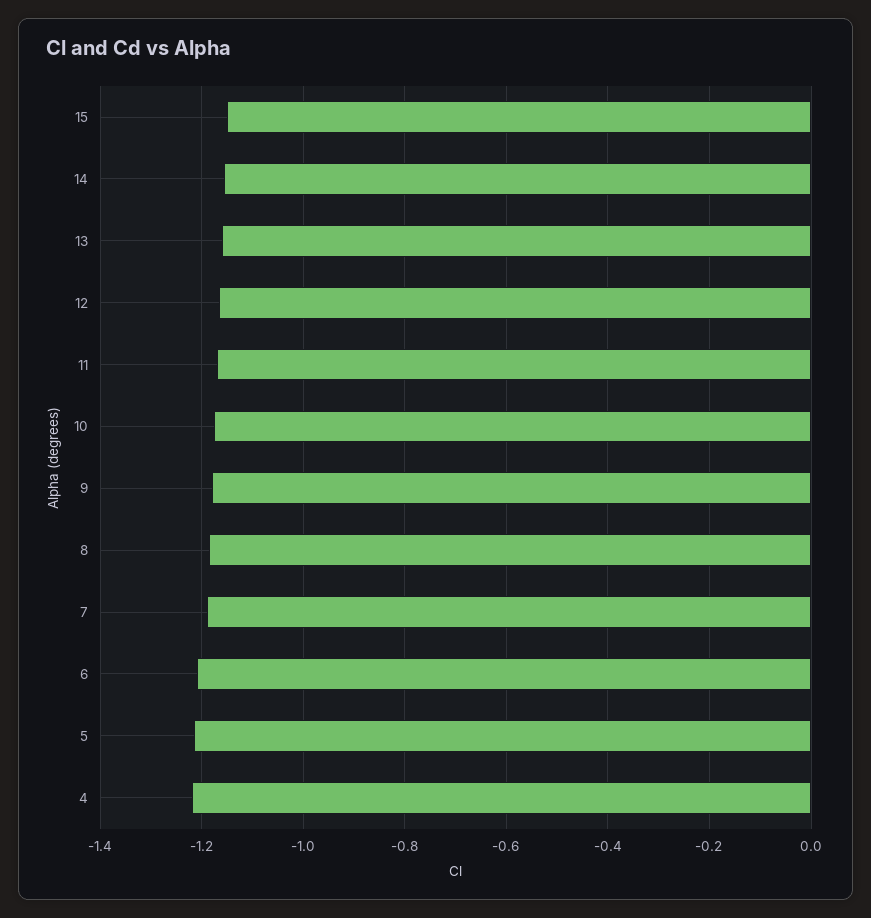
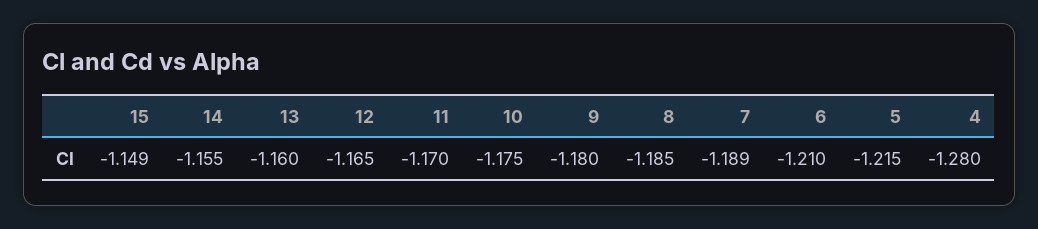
  {
    "15": -1.149,
    "14": -1.155,
    "13": -1.16,
    "12": -1.165,
    "11": -1.17,
    "10": -1.175,
    "9": -1.18,
    "8": -1.185,
    "7": -1.189,
    "6": -1.21,
    "5": -1.215,
-   "4": -1.22
+   "4": -1.28
  }

